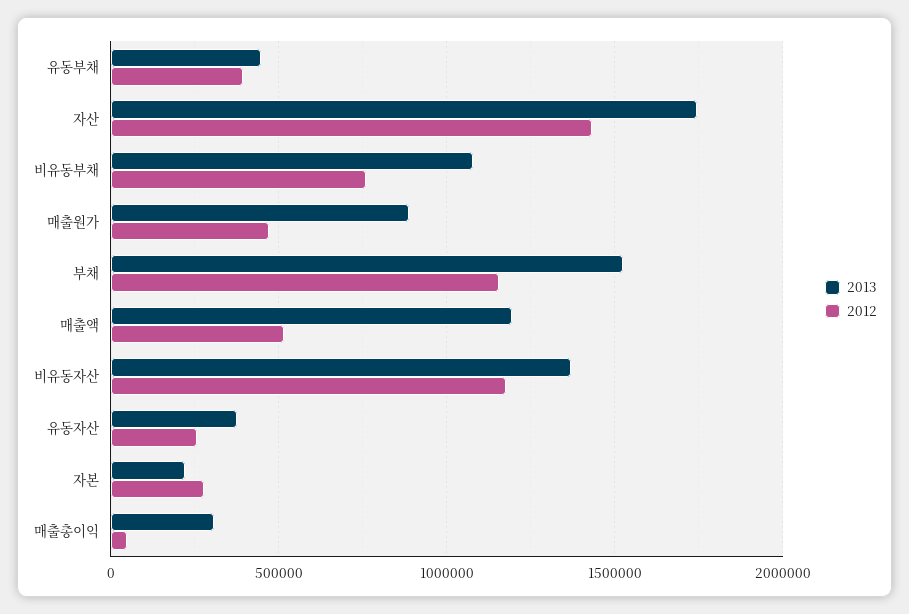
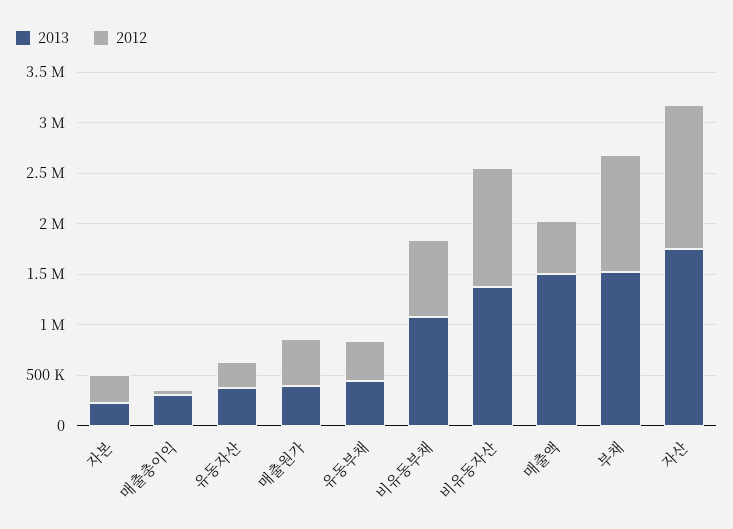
  {
    "2013": {
      "유동부채": 450000,
      "자산": 1750000,
      "비유동부채": 1100000,
-     "매출원가": 900000,
+     "매출원가": 400000,
      "부채": 1500000,
-     "매출액": 1200000,
+     "매출액": 1500000,
      "비유동자산": 1350000,
      "유동자산": 400000,
      "자본": 200000,
      "매출총이익": 300000
    },
    "2012": {
      "유동부채": 400000,
      "자산": 1450000,
      "비유동부채": 750000,
      "매출원가": 450000,
      "부채": 1150000,
      "매출액": 500000,
      "비유동자산": 1200000,
      "유동자산": 250000,
      "자본": 300000,
      "매출총이익": 50000
    }
  }

